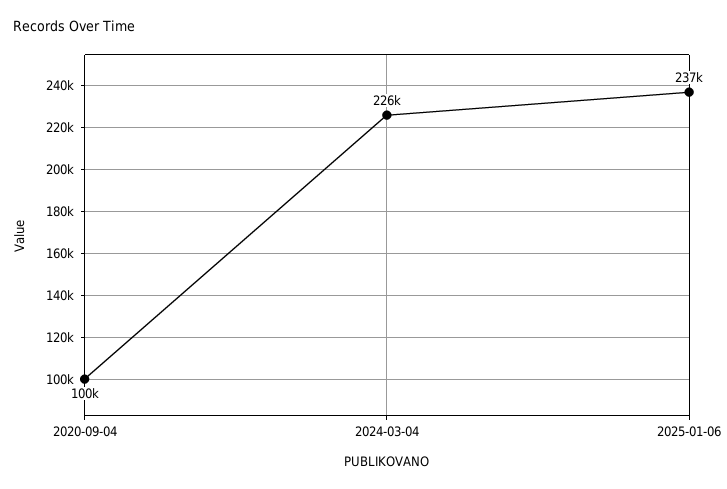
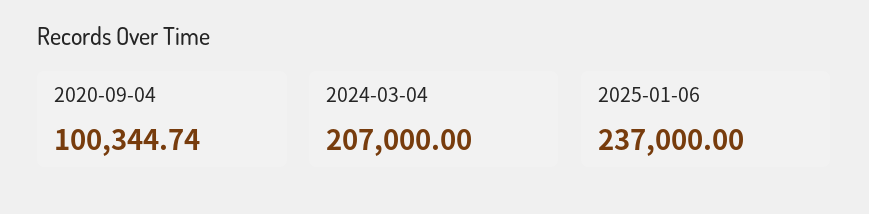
  {
    "2020-09-04": 100344.74,
-   "2024-03-04": 226000,
+   "2024-03-04": 207000,
    "2025-01-06": 237000
  }

